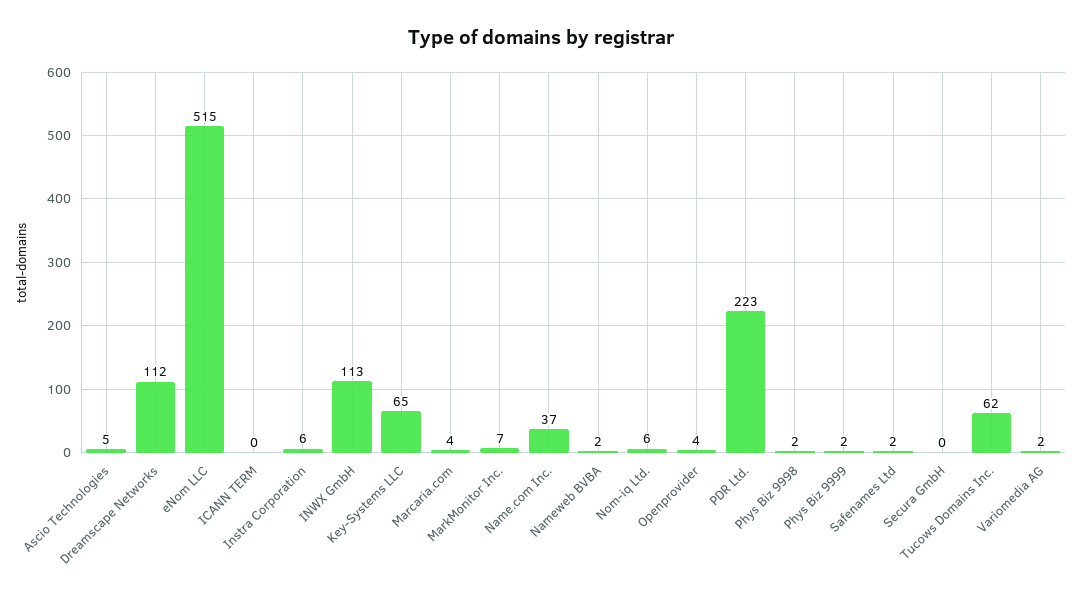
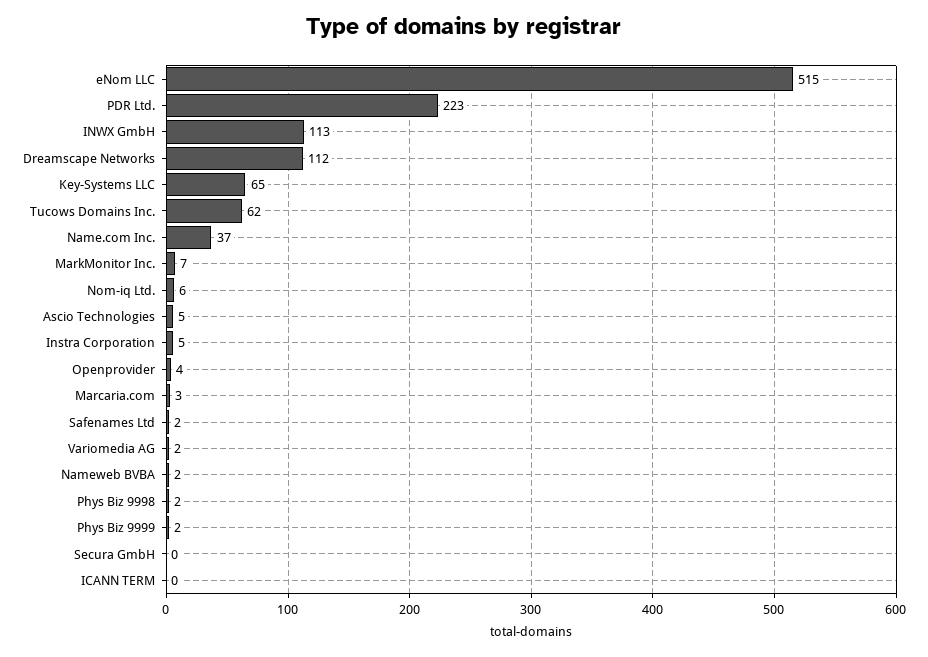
  {
    "Ascio Technologies": 5,
    "Dreamscape Networks": 112,
    "eNom LLC": 515,
    "ICANN TERM": 0,
-   "Instra Corporation": 6,
+   "Instra Corporation": 5,
    "INWX GmbH": 113,
    "Key-Systems LLC": 65,
-   "Marcaria.com": 4,
+   "Marcaria.com": 3,
    "MarkMonitor Inc.": 7,
    "Name.com Inc.": 37,
    "Nameweb BVBA": 2,
    "Nom-iq Ltd.": 6,
    "Openprovider": 4,
    "PDR Ltd.": 223,
    "Phys Biz 9998": 2,
    "Phys Biz 9999": 2,
    "Safenames Ltd": 2,
    "Secura GmbH": 0,
    "Tucows Domains Inc.": 62,
    "Variomedia AG": 2
  }

